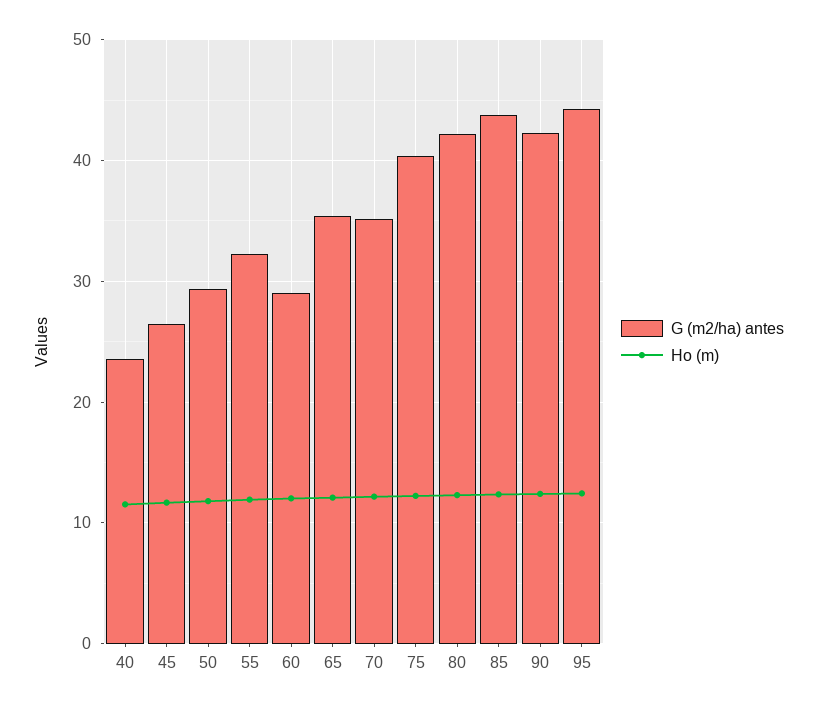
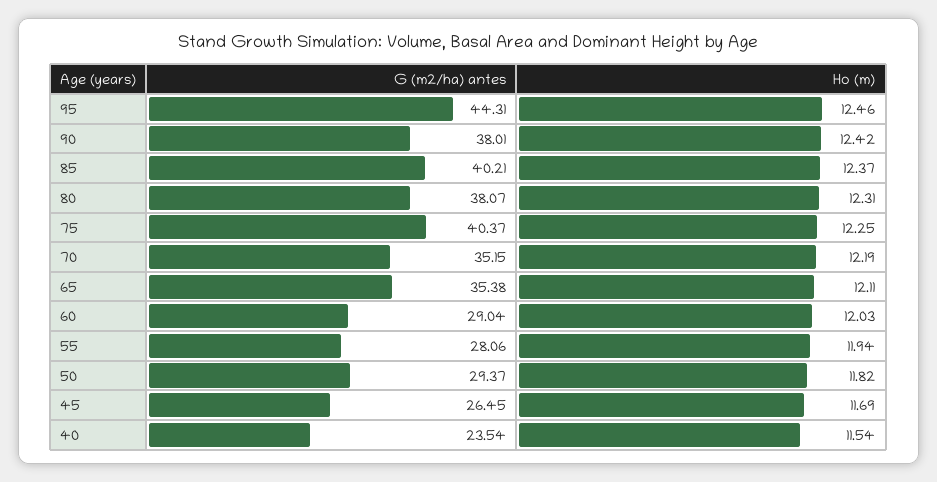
  {
    "G (m2/ha) antes": {
      "40": 23.54,
      "45": 26.45,
      "50": 29.37,
-     "55": 32,
+     "55": 28.06,
      "60": 29.04,
      "65": 35.38,
      "70": 35.15,
      "75": 40.37,
-     "80": 42,
+     "80": 38.07,
-     "85": 44,
+     "85": 40.21,
-     "90": 42,
+     "90": 38.01,
      "95": 44.31
    },
    "Ho (m)": {
      "40": 11.54,
      "45": 11.69,
      "50": 11.82,
      "55": 11.94,
      "60": 12.03,
      "65": 12.11,
      "70": 12.19,
      "75": 12.25,
      "80": 12.31,
      "85": 12.37,
      "90": 12.42,
      "95": 12.46
    }
  }

